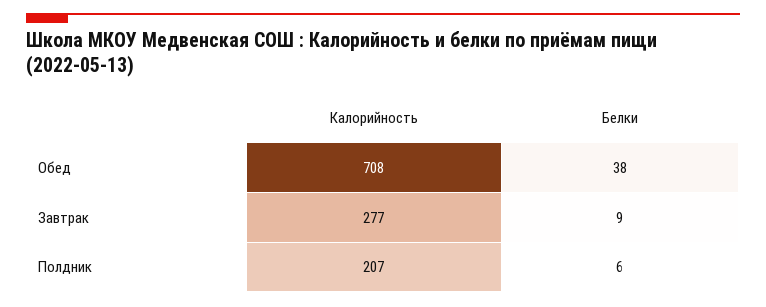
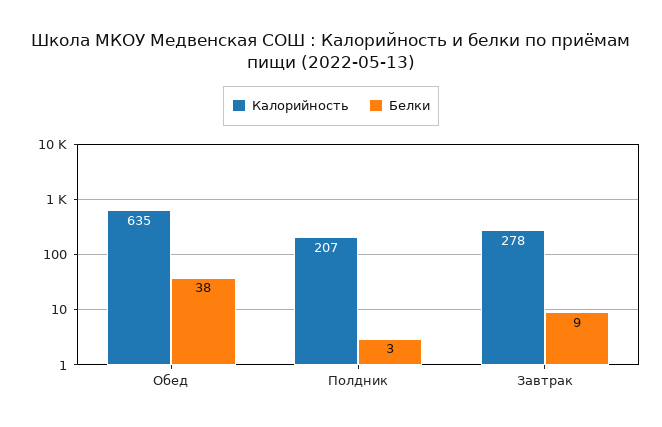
  {
    "Калорийность": {
-     "Обед": 708,
+     "Обед": 635,
-     "Завтрак": 277,
+     "Завтрак": 278,
      "Полдник": 207
    },
    "Белки": {
      "Обед": 38,
      "Завтрак": 9,
-     "Полдник": 6
+     "Полдник": 3
    }
  }

